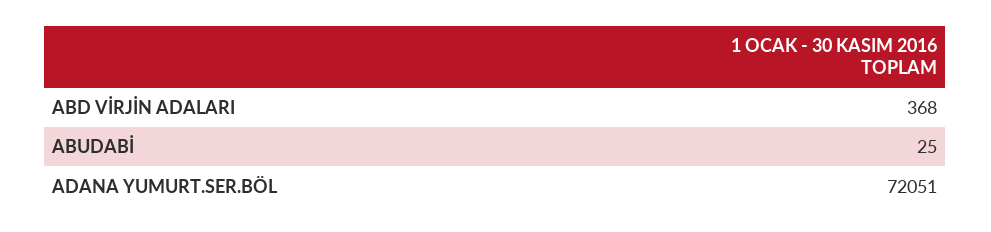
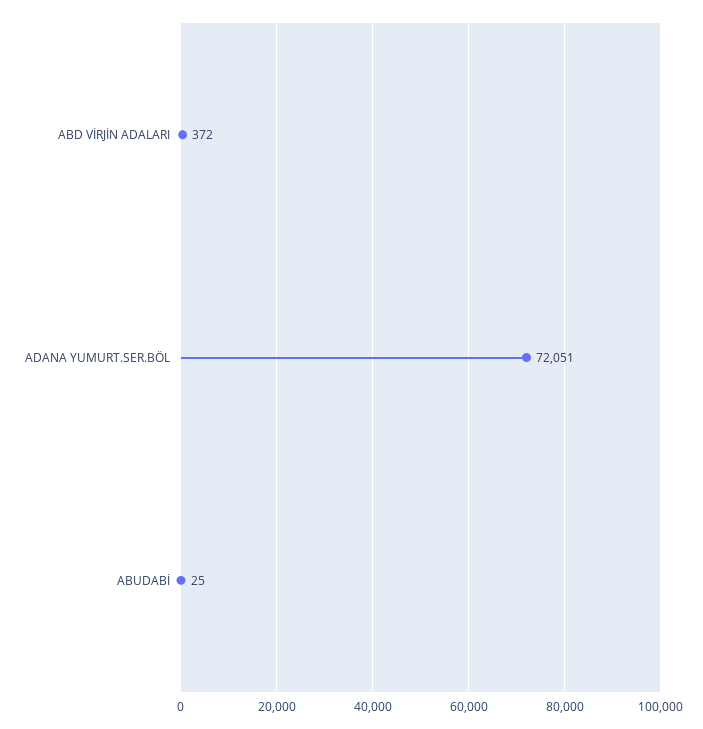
  {
-   "ABD VİRJİN ADALARI": 368,
+   "ABD VİRJİN ADALARI": 372,
    "ABUDABİ": 25,
    "ADANA YUMURT.SER.BÖL": 72051
  }

